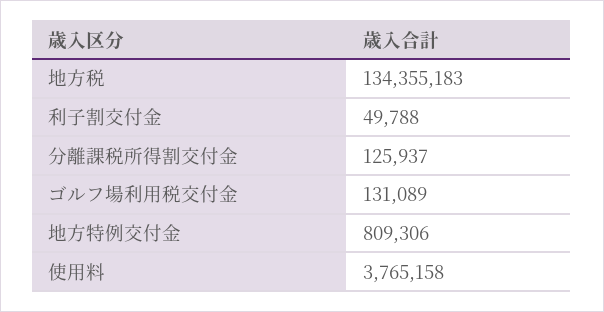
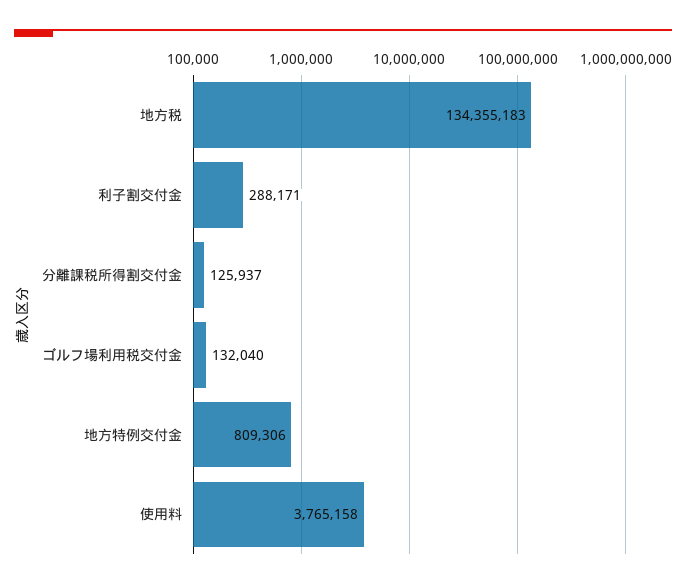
  {
    "地方税": 134355183,
-   "利子割交付金": 49788,
+   "利子割交付金": 288171,
    "分離課税所得割交付金": 125937,
-   "ゴルフ場利用税交付金": 131089,
+   "ゴルフ場利用税交付金": 132040,
    "地方特例交付金": 809306,
    "使用料": 3765158
  }

